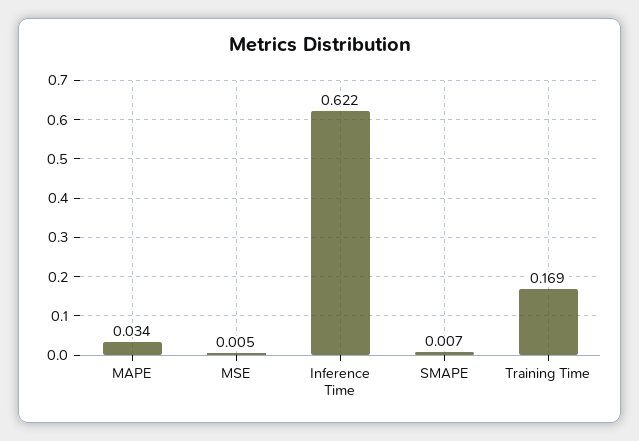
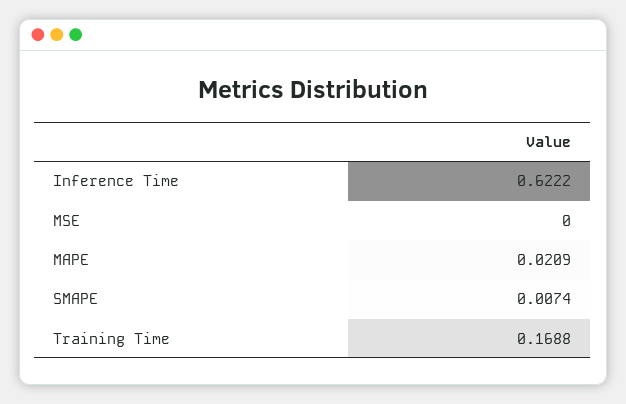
  {
-   "MAPE": 0.034,
+   "MAPE": 0.0209,
-   "MSE": 0.005,
+   "MSE": 0,
    "Inference Time": 0.6222,
    "SMAPE": 0.0074,
    "Training Time": 0.1688
  }

